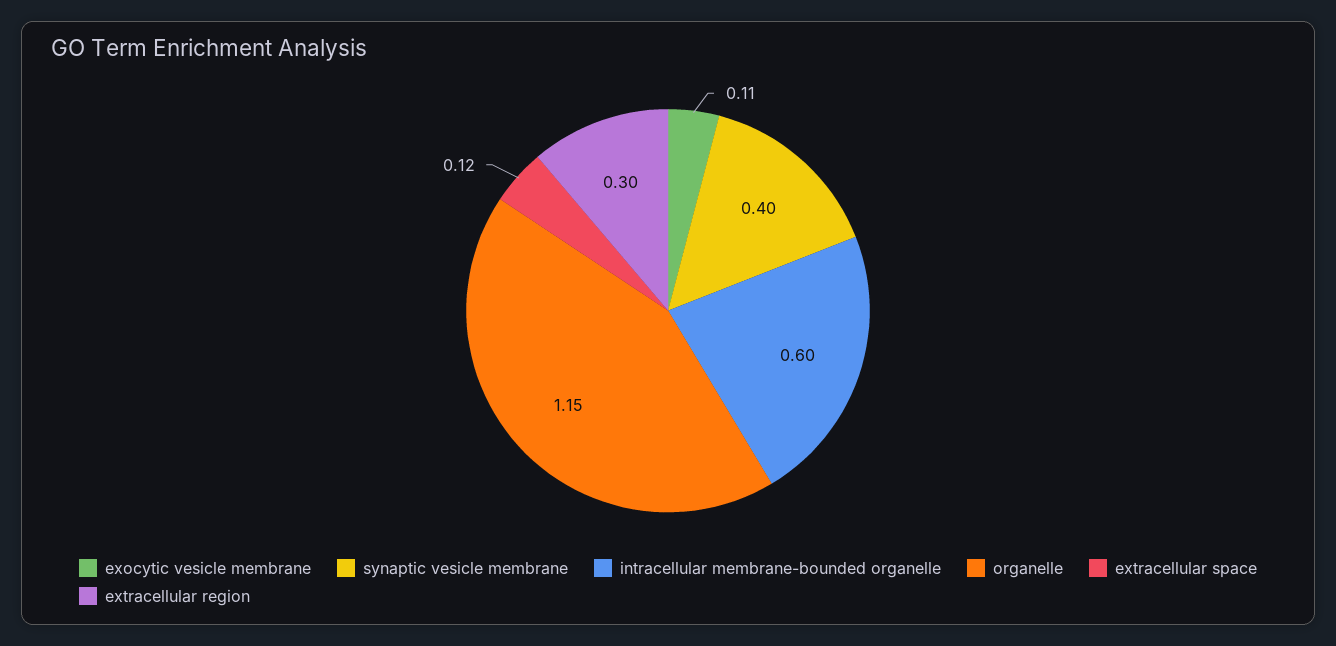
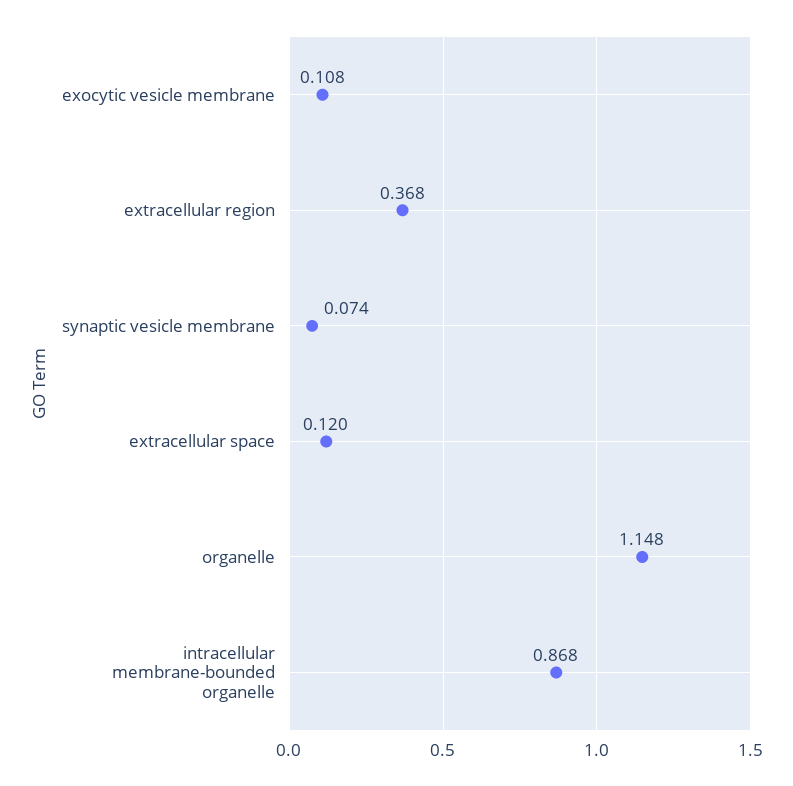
  {
    "exocytic vesicle membrane": 0.108,
-   "synaptic vesicle membrane": 0.4,
+   "synaptic vesicle membrane": 0.074,
-   "intracellular membrane-bounded organelle": 0.6,
+   "intracellular membrane-bounded organelle": 0.868,
    "organelle": 1.148,
    "extracellular space": 0.12,
-   "extracellular region": 0.3
+   "extracellular region": 0.368
  }

